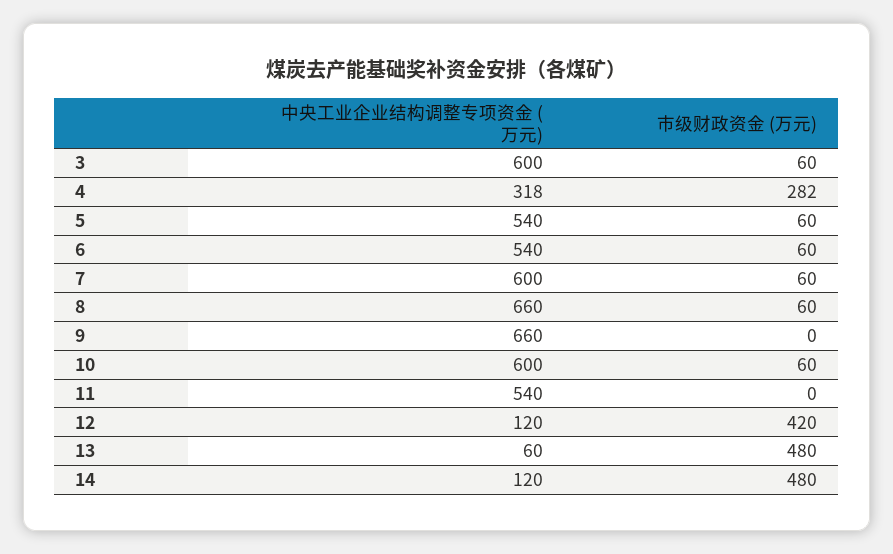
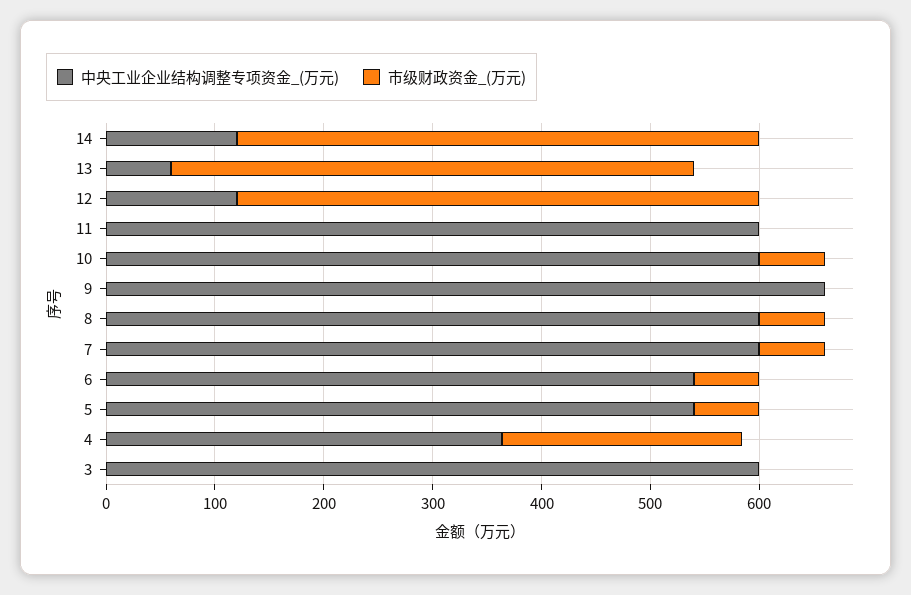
  {
    "中央工业企业结构调整专项资金 (万元)": {
      "3": 600,
-     "4": 318,
+     "4": 360,
      "5": 540,
      "6": 540,
      "7": 600,
-     "8": 660,
+     "8": 600,
      "9": 660,
      "10": 600,
-     "11": 540,
+     "11": 600,
      "12": 120,
      "13": 60,
      "14": 120
    },
    "市级财政资金 (万元)": {
-     "3": 60,
+     "3": 0,
-     "4": 282,
+     "4": 220,
      "5": 60,
      "6": 60,
      "7": 60,
      "8": 60,
      "9": 0,
      "10": 60,
      "11": 0,
-     "12": 420,
+     "12": 480,
      "13": 480,
      "14": 480
    }
  }

